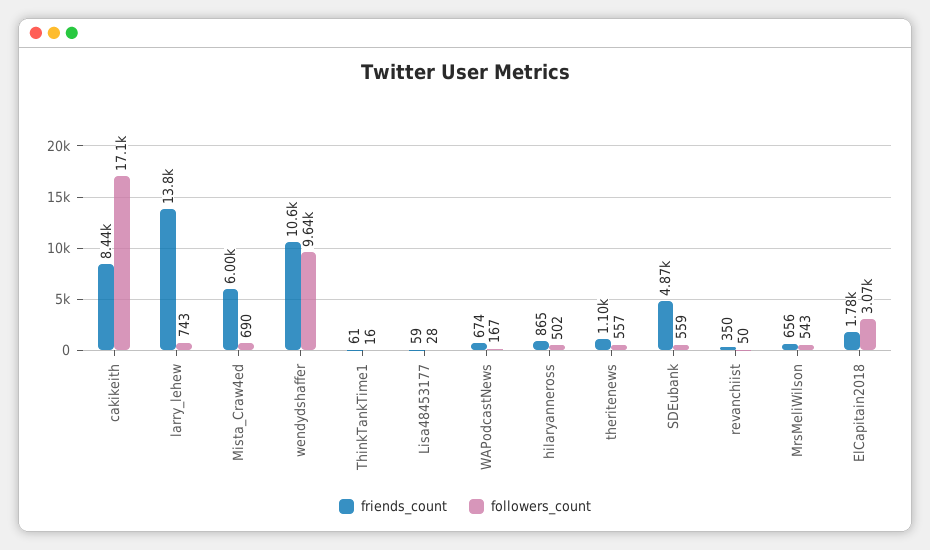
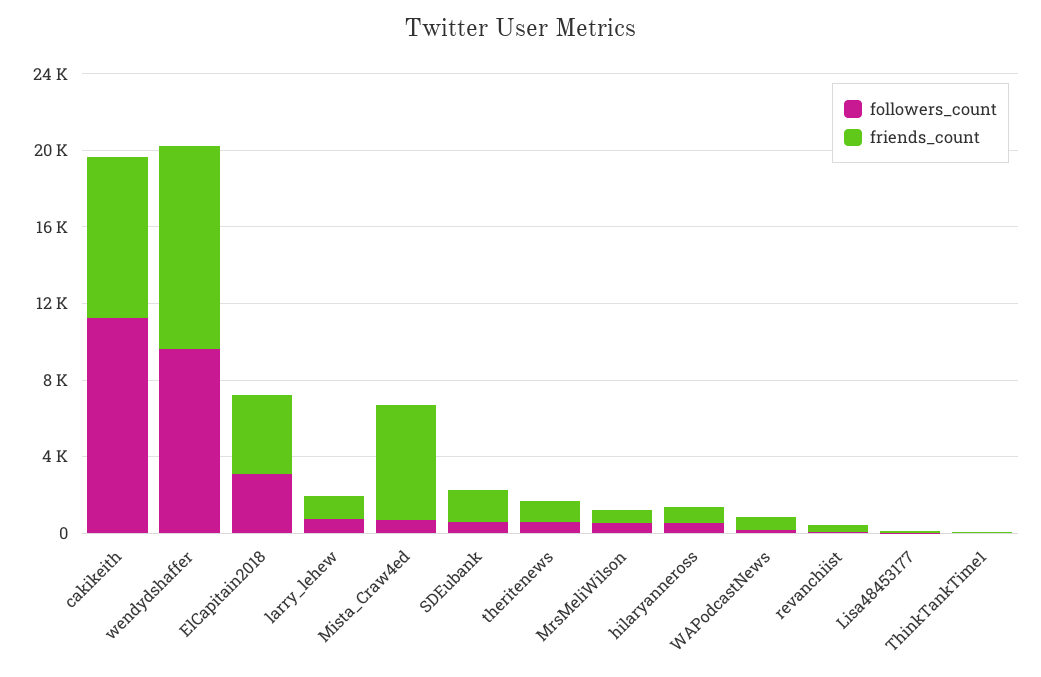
  {
    "friends_count": {
      "cakikeith": 8440,
-     "larry_lehew": 13800,
+     "larry_lehew": 1000,
      "Mista_Craw4ed": 6000,
      "wendydshaffer": 10600,
      "ThinkTankTime1": 61,
      "Lisa48453177": 59,
      "WAPodcastNews": 674,
      "hilaryanneross": 865,
      "theritenews": 1100,
-     "SDEubank": 4870,
+     "SDEubank": 2000,
      "revanchiist": 350,
      "MrsMeliWilson": 656,
-     "ElCapitain2018": 1780
+     "ElCapitain2018": 4000
    },
    "followers_count": {
-     "cakikeith": 17100,
+     "cakikeith": 11000,
      "larry_lehew": 743,
      "Mista_Craw4ed": 690,
      "wendydshaffer": 9640,
      "ThinkTankTime1": 16,
      "Lisa48453177": 28,
      "WAPodcastNews": 167,
      "hilaryanneross": 502,
      "theritenews": 557,
      "SDEubank": 559,
      "revanchiist": 50,
      "MrsMeliWilson": 543,
      "ElCapitain2018": 3070
    }
  }

